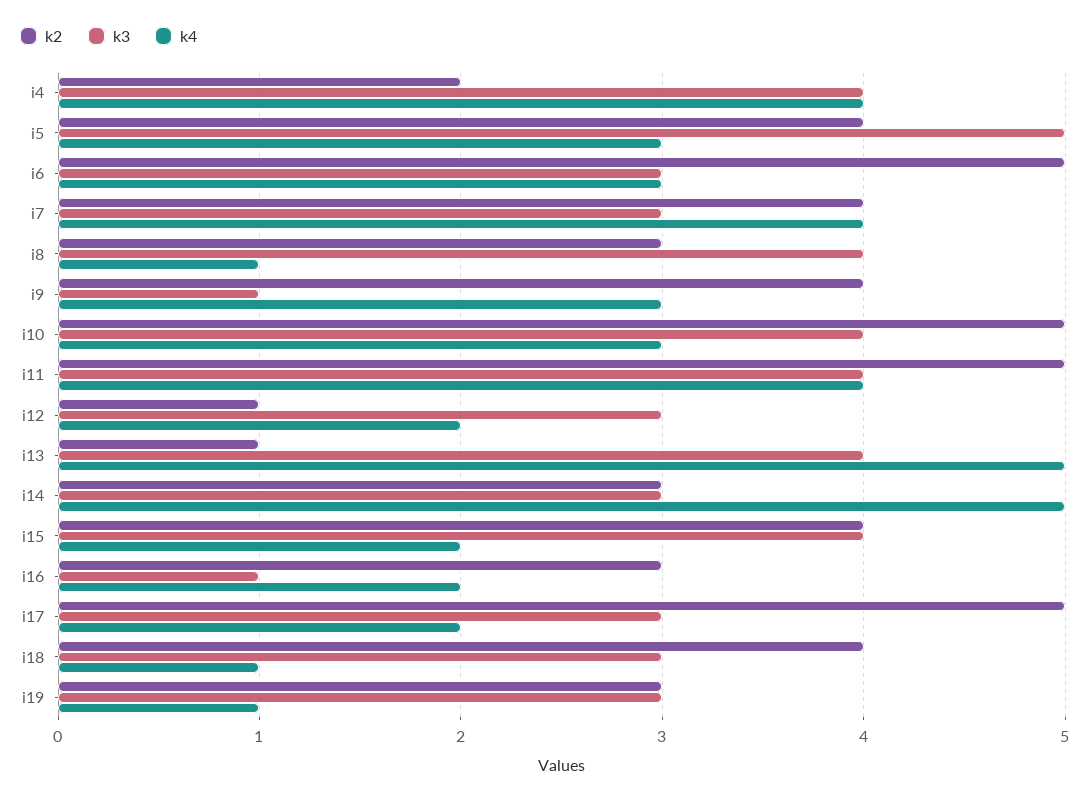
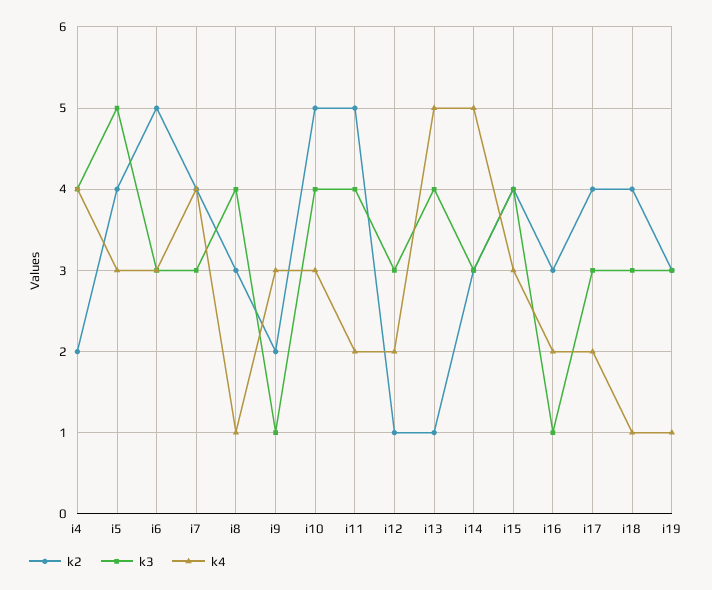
  {
    "k2": {
      "i4": 2,
      "i5": 4,
      "i6": 5,
      "i7": 4,
      "i8": 3,
-     "i9": 4,
+     "i9": 2,
      "i10": 5,
      "i11": 5,
      "i12": 1,
      "i13": 1,
      "i14": 3,
      "i15": 4,
      "i16": 3,
-     "i17": 5,
+     "i17": 4,
      "i18": 4,
      "i19": 3
    },
    "k3": {
      "i4": 4,
      "i5": 5,
      "i6": 3,
      "i7": 3,
      "i8": 4,
      "i9": 1,
      "i10": 4,
      "i11": 4,
      "i12": 3,
      "i13": 4,
      "i14": 3,
      "i15": 4,
      "i16": 1,
      "i17": 3,
      "i18": 3,
      "i19": 3
    },
    "k4": {
      "i4": 4,
      "i5": 3,
      "i6": 3,
      "i7": 4,
      "i8": 1,
      "i9": 3,
      "i10": 3,
-     "i11": 4,
+     "i11": 2,
      "i12": 2,
      "i13": 5,
      "i14": 5,
-     "i15": 2,
+     "i15": 3,
      "i16": 2,
      "i17": 2,
      "i18": 1,
      "i19": 1
    }
  }

